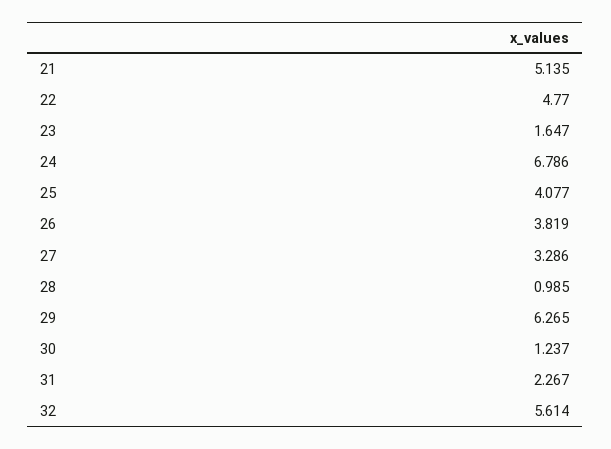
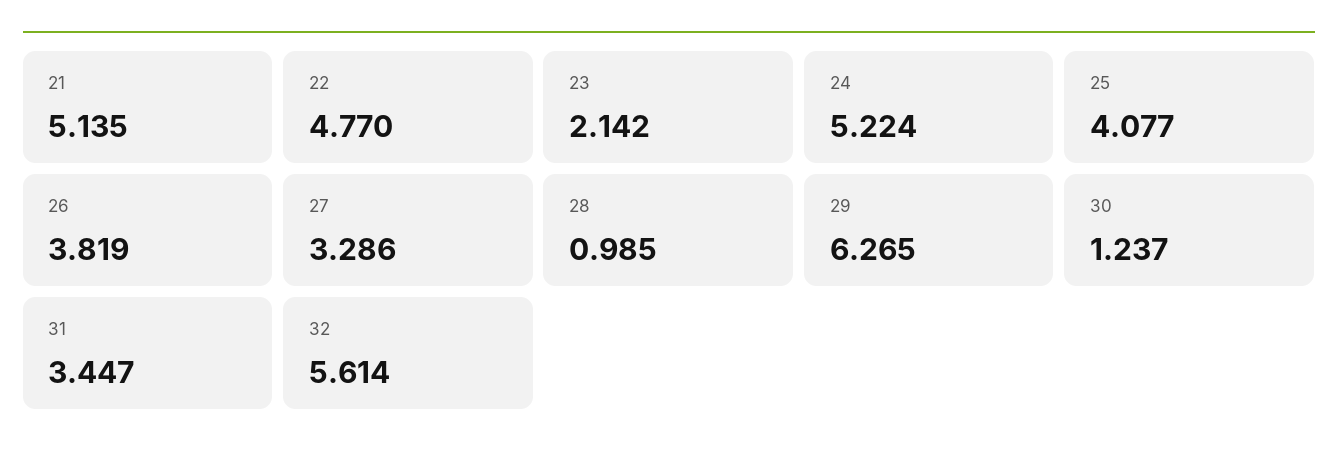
  {
    "21": 5.135,
    "22": 4.77,
-   "23": 1.647,
+   "23": 2.142,
-   "24": 6.786,
+   "24": 5.224,
    "25": 4.077,
    "26": 3.819,
    "27": 3.286,
    "28": 0.985,
    "29": 6.265,
    "30": 1.237,
-   "31": 2.267,
+   "31": 3.447,
    "32": 5.614
  }

